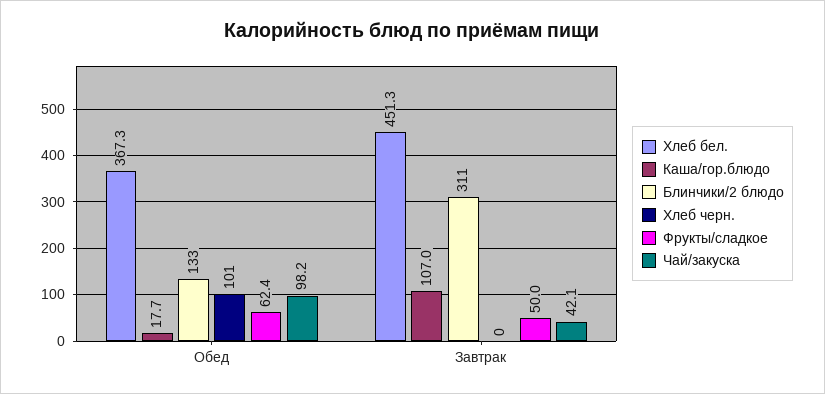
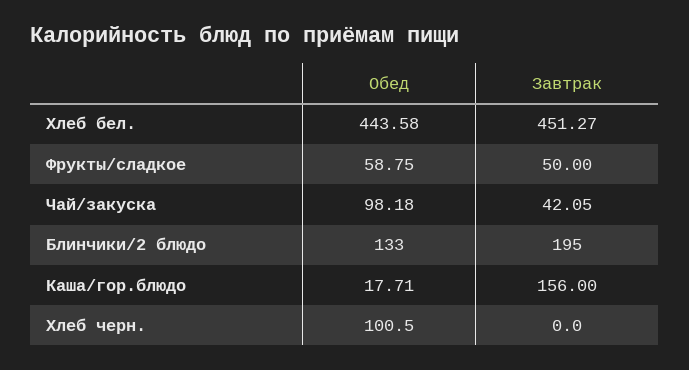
  {
    "Хлеб бел.": {
-     "Обед": 367.3,
+     "Обед": 443.58,
      "Завтрак": 451.27
    },
    "Каша/гор.блюдо": {
      "Обед": 17.71,
-     "Завтрак": 107
+     "Завтрак": 156
    },
    "Блинчики/2 блюдо": {
      "Обед": 133,
-     "Завтрак": 311
+     "Завтрак": 195
    },
    "Хлеб черн.": {
      "Обед": 100.5,
      "Завтрак": 0
    },
    "Фрукты/сладкое": {
-     "Обед": 62.4,
+     "Обед": 58.75,
      "Завтрак": 50
    },
    "Чай/закуска": {
      "Обед": 98.18,
      "Завтрак": 42.05
    }
  }

